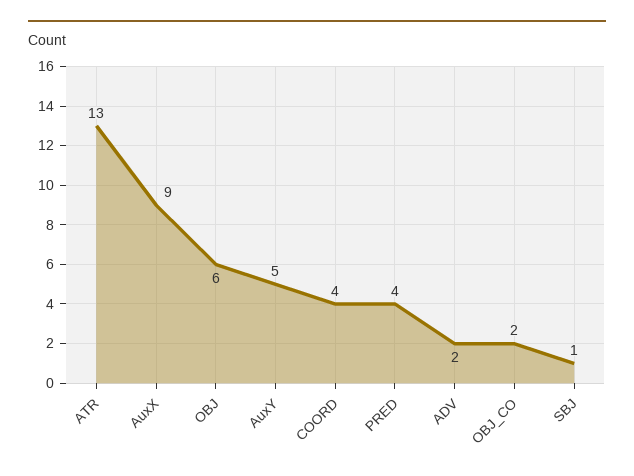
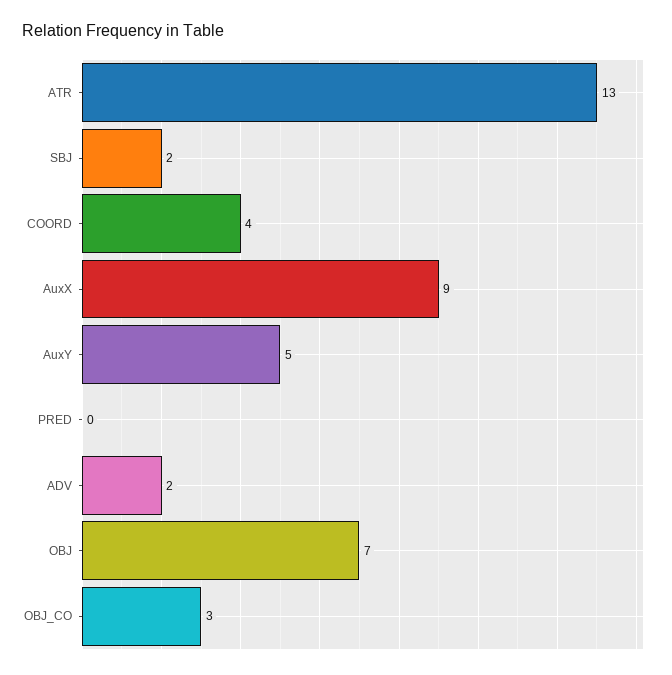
  {
    "ATR": 13,
    "AuxX": 9,
-   "OBJ": 6,
+   "OBJ": 7,
    "AuxY": 5,
    "COORD": 4,
-   "PRED": 4,
+   "PRED": 0,
    "ADV": 2,
-   "OBJ_CO": 2,
+   "OBJ_CO": 3,
-   "SBJ": 1
+   "SBJ": 2
  }

